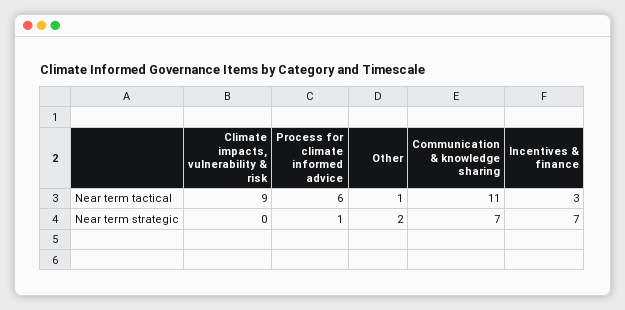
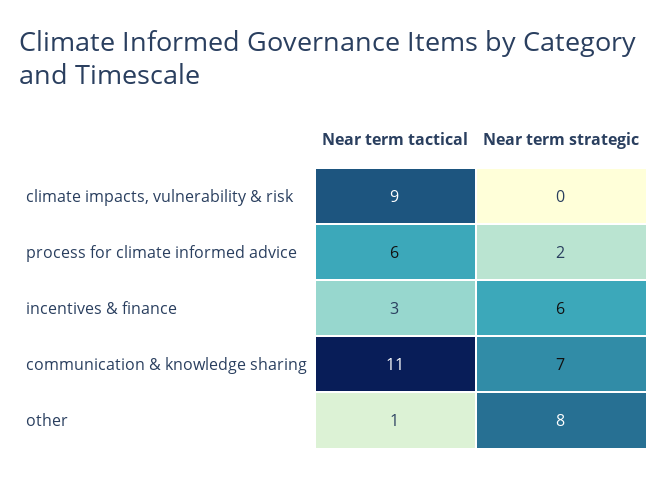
  {
    "Climate impacts, vulnerability & risk": {
      "Near term tactical": 9,
      "Near term strategic": 0
    },
    "Process for climate informed advice": {
      "Near term tactical": 6,
-     "Near term strategic": 1
+     "Near term strategic": 2
    },
    "Other": {
      "Near term tactical": 1,
-     "Near term strategic": 2
+     "Near term strategic": 8
    },
    "Communication & knowledge sharing": {
      "Near term tactical": 11,
      "Near term strategic": 7
    },
    "Incentives & finance": {
      "Near term tactical": 3,
-     "Near term strategic": 7
+     "Near term strategic": 6
    }
  }

